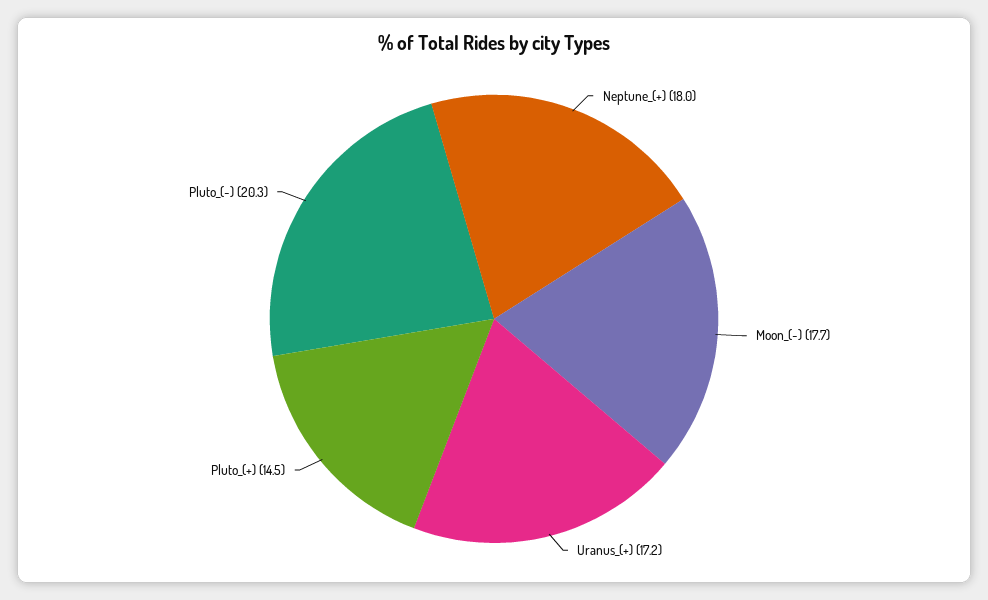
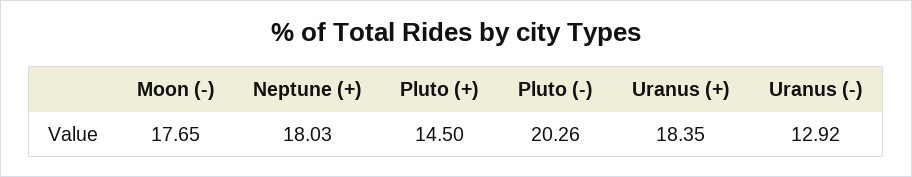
  {
    "Neptune_(+)": 18.03,
    "Moon_(-)": 17.65,
-   "Uranus_(+)": 17.2,
+   "Uranus_(+)": 18.35,
    "Pluto_(+)": 14.5,
-   "Pluto_(-)": 20.26
+   "Pluto_(-)": 20.26,
+   "Uranus (-)": 12.92
  }

